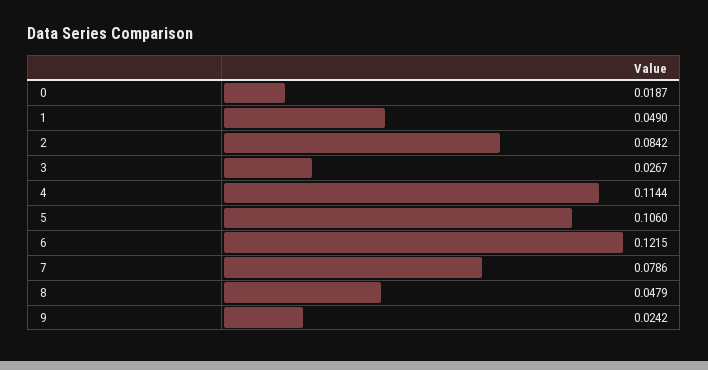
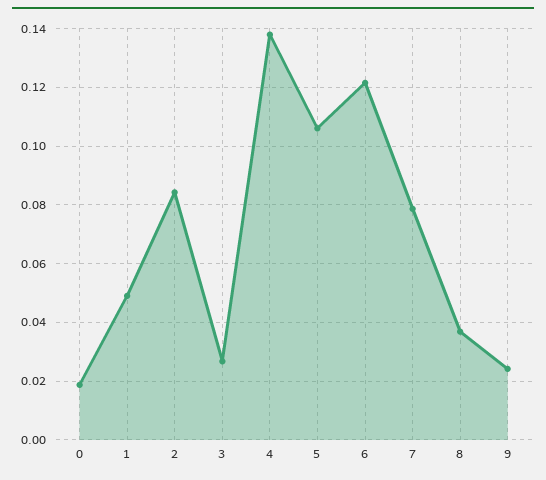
  {
    "0": 0.0187,
    "1": 0.049,
    "2": 0.0842,
    "3": 0.0267,
-   "4": 0.1144,
+   "4": 0.1375,
    "5": 0.106,
    "6": 0.1215,
    "7": 0.0786,
-   "8": 0.0479,
+   "8": 0.0375,
    "9": 0.0242
  }

